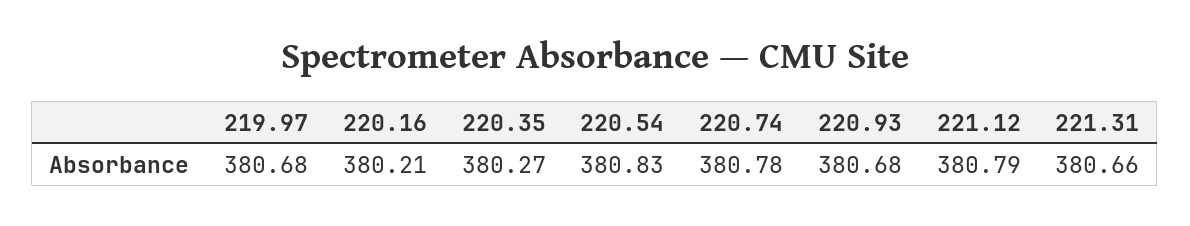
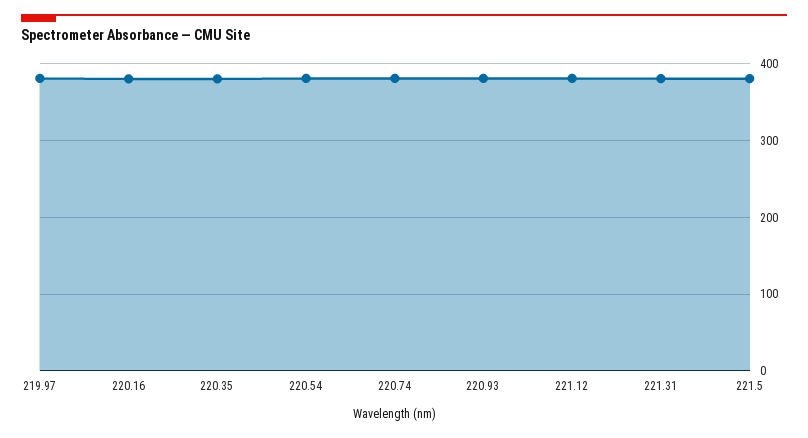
  {
    "219.97": 380.68,
    "220.16": 380.21,
    "220.35": 380.27,
    "220.54": 380.83,
    "220.74": 380.78,
    "220.93": 380.68,
    "221.12": 380.79,
-   "221.31": 380.66
+   "221.31": 380.66,
+   "221.5": 380
  }

